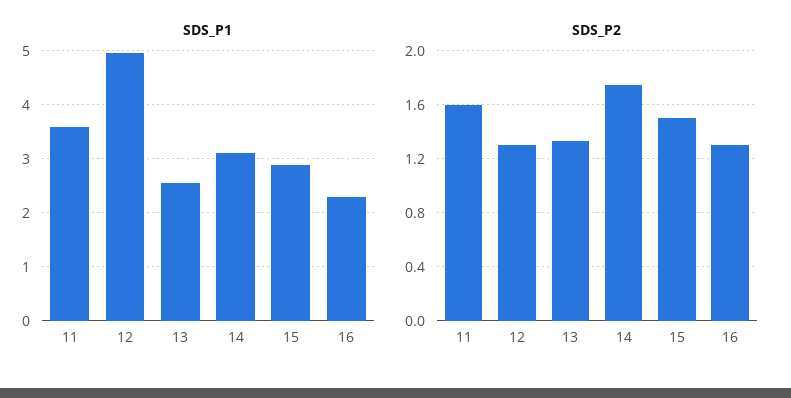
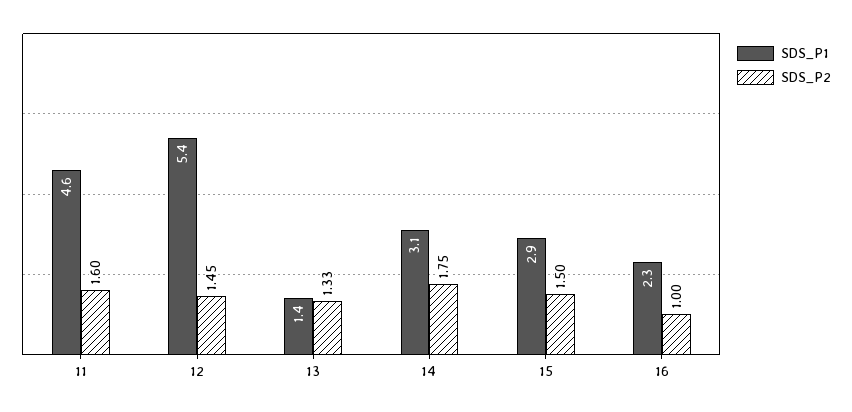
  {
    "SDS_P1": {
-     "11": 3.6,
+     "11": 4.6,
-     "12": 5,
+     "12": 5.4,
-     "13": 2.6,
+     "13": 1.4,
      "14": 3.1,
      "15": 2.9,
      "16": 2.3
    },
    "SDS_P2": {
      "11": 1.6,
-     "12": 1.3,
+     "12": 1.45,
      "13": 1.33,
      "14": 1.75,
      "15": 1.5,
-     "16": 1.3
+     "16": 1
    }
  }

